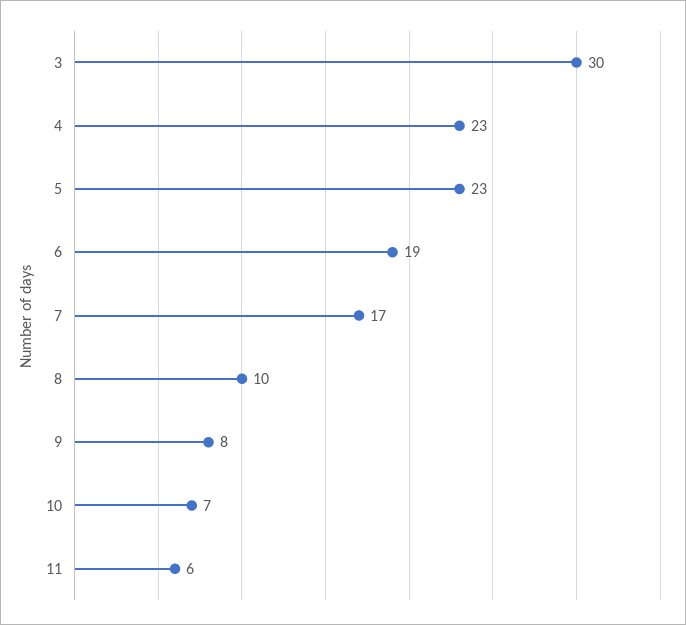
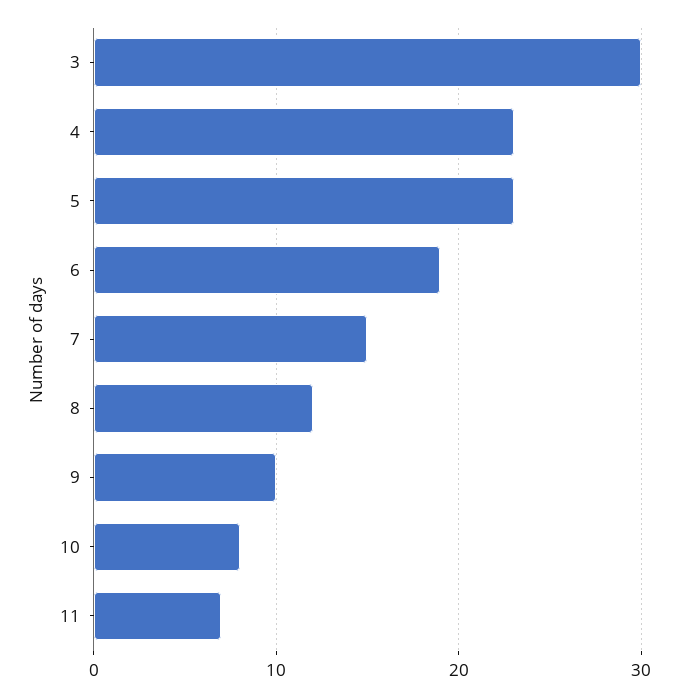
  {
    "3": 30,
    "4": 23,
    "5": 23,
    "6": 19,
-   "7": 17,
+   "7": 15,
-   "8": 10,
+   "8": 12,
-   "9": 8,
+   "9": 10,
-   "10": 7,
+   "10": 8,
-   "11": 6
+   "11": 7
  }

